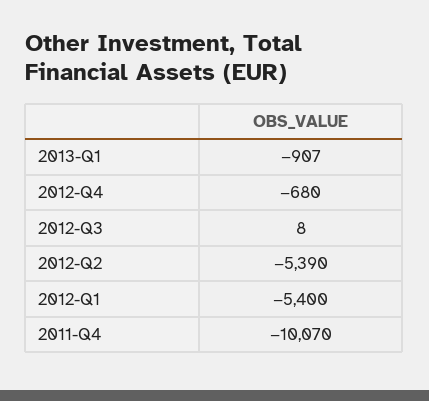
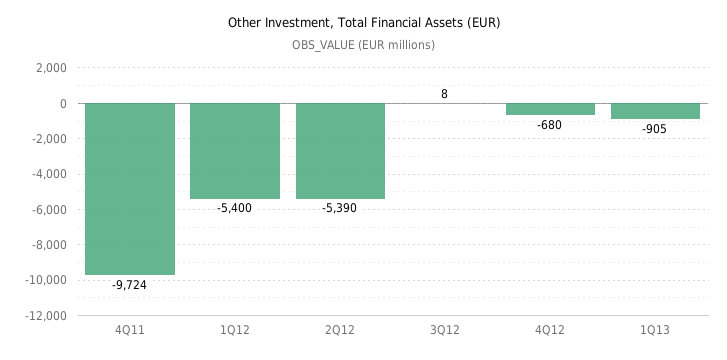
  {
-   "2013-Q1": -907,
+   "2013-Q1": -905,
    "2012-Q4": -680,
    "2012-Q3": 8,
    "2012-Q2": -5390,
    "2012-Q1": -5400,
-   "2011-Q4": -10070
+   "2011-Q4": -9724
  }

